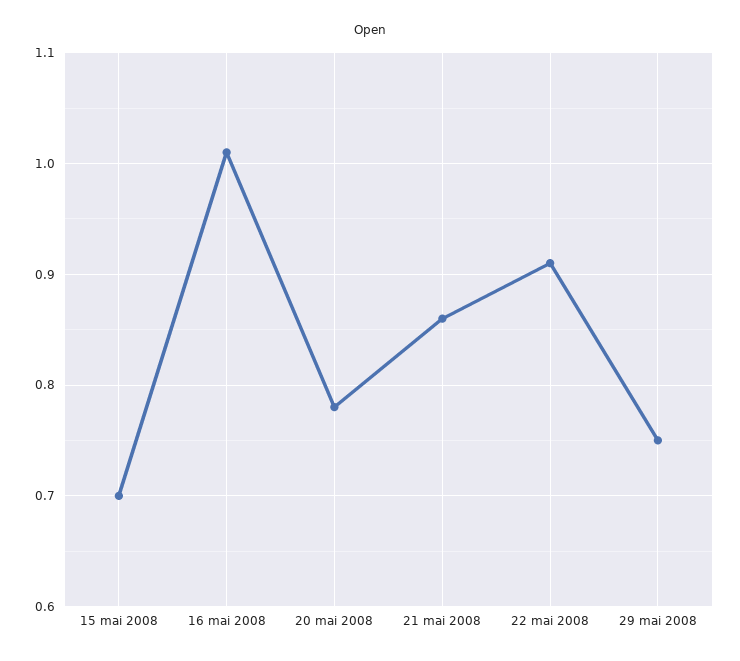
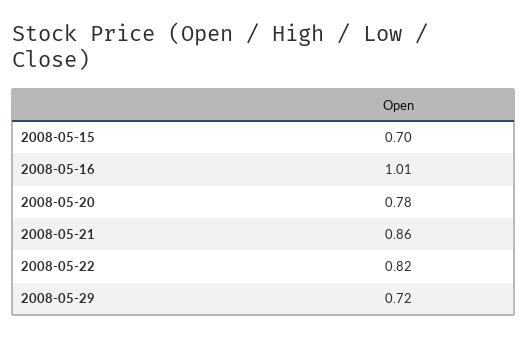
  {
    "15 mai 2008": 0.7,
    "16 mai 2008": 1.01,
    "20 mai 2008": 0.78,
    "21 mai 2008": 0.86,
-   "22 mai 2008": 0.91,
+   "22 mai 2008": 0.82,
-   "29 mai 2008": 0.75
+   "29 mai 2008": 0.72
  }

